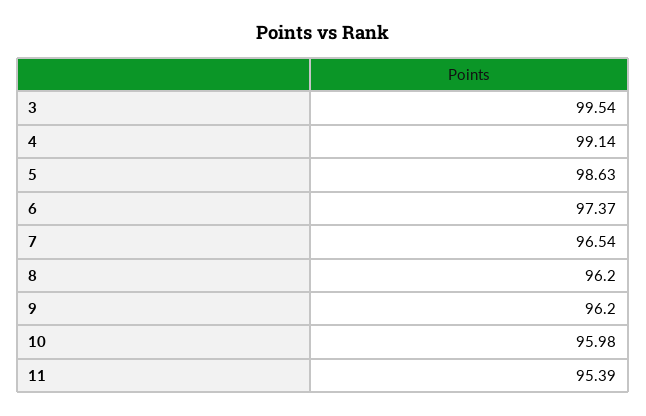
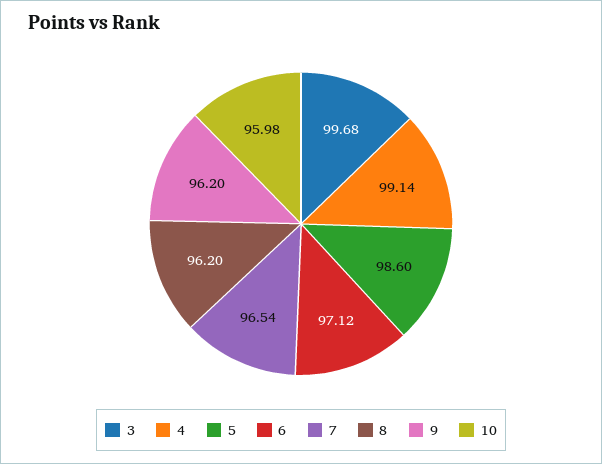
  {
-   "3": 99.54,
+   "3": 99.68,
    "4": 99.14,
-   "5": 98.63,
+   "5": 98.6,
-   "6": 97.37,
+   "6": 97.12,
    "7": 96.54,
    "8": 96.2,
    "9": 96.2,
-   "10": 95.98,
+   "10": 95.98
-   "11": 95.39
  }

